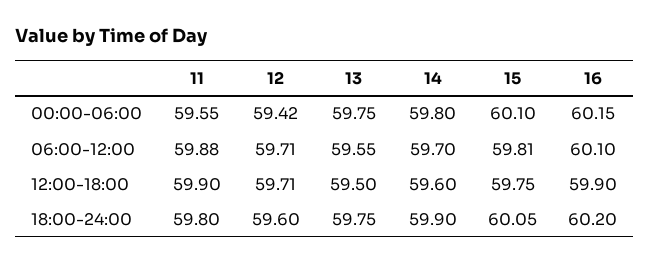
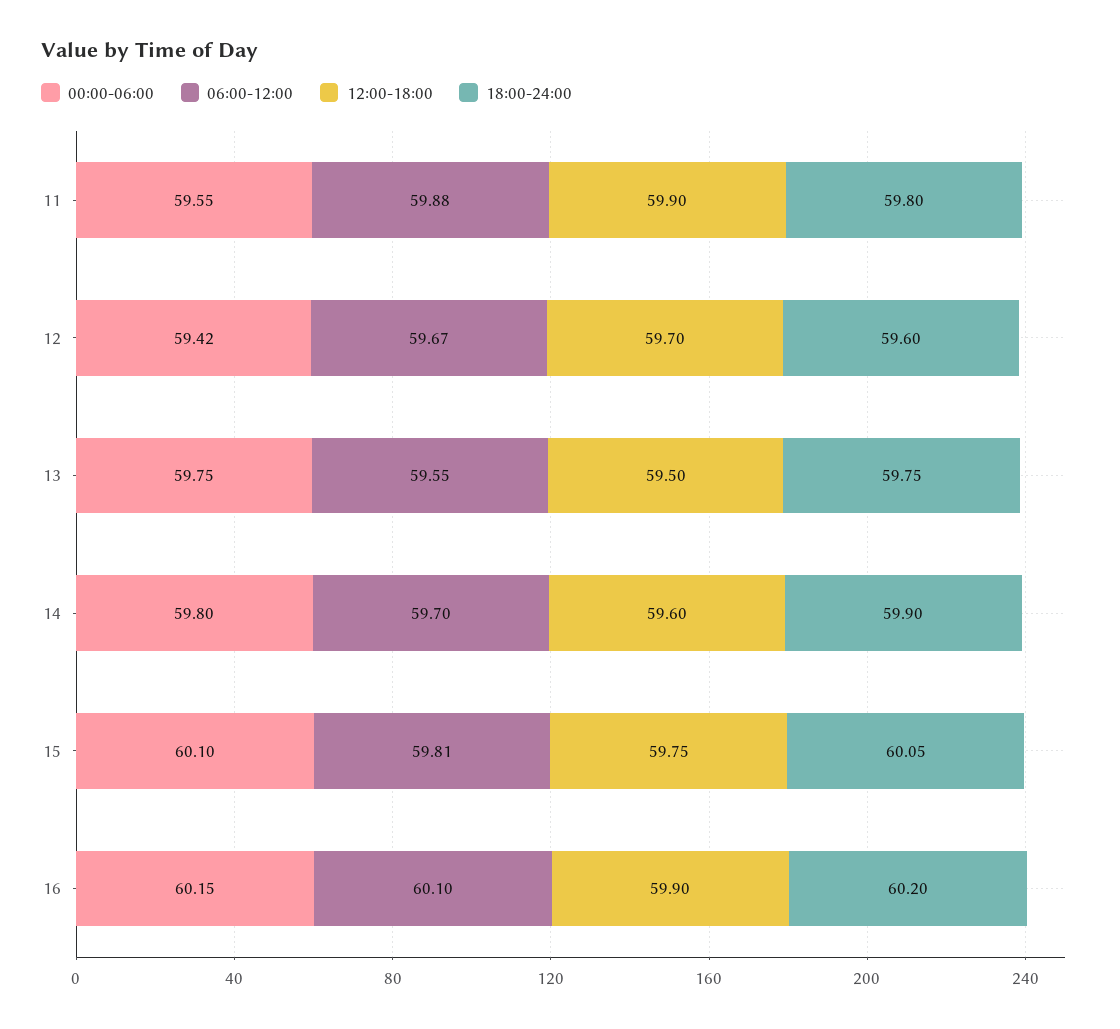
  {
    "00:00-06:00": {
      "11": 59.55,
      "12": 59.42,
      "13": 59.75,
      "14": 59.8,
      "15": 60.1,
      "16": 60.15
    },
    "06:00-12:00": {
      "11": 59.88,
-     "12": 59.71,
+     "12": 59.67,
      "13": 59.55,
      "14": 59.7,
      "15": 59.81,
      "16": 60.1
    },
    "12:00-18:00": {
      "11": 59.9,
-     "12": 59.71,
+     "12": 59.7,
      "13": 59.5,
      "14": 59.6,
      "15": 59.75,
      "16": 59.9
    },
    "18:00-24:00": {
      "11": 59.8,
      "12": 59.6,
      "13": 59.75,
      "14": 59.9,
      "15": 60.05,
      "16": 60.2
    }
  }

